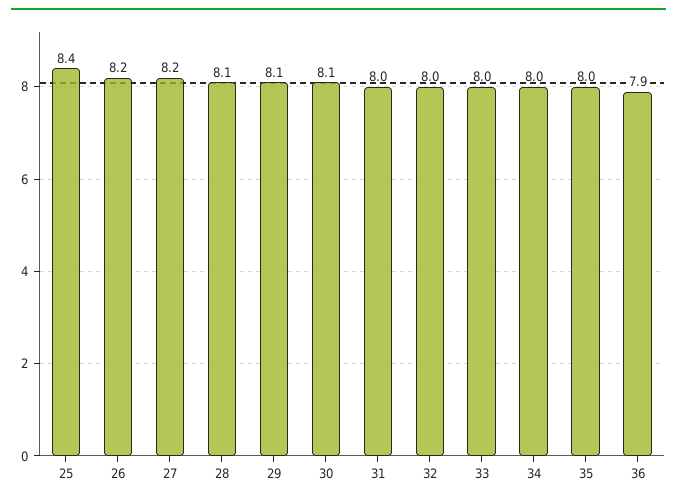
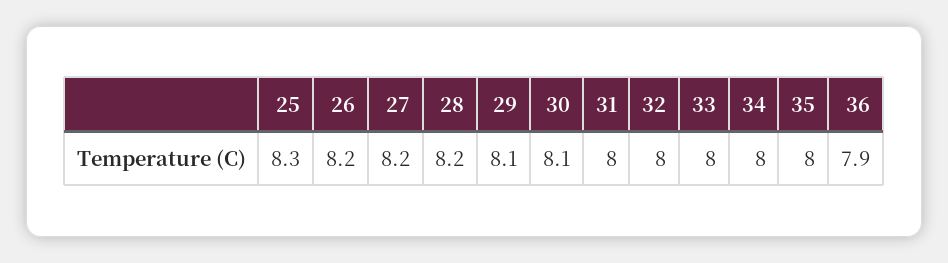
  {
-   "25": 8.4,
+   "25": 8.3,
    "26": 8.2,
    "27": 8.2,
-   "28": 8.1,
+   "28": 8.2,
    "29": 8.1,
    "30": 8.1,
    "31": 8,
    "32": 8,
    "33": 8,
    "34": 8,
    "35": 8,
    "36": 7.9
  }

